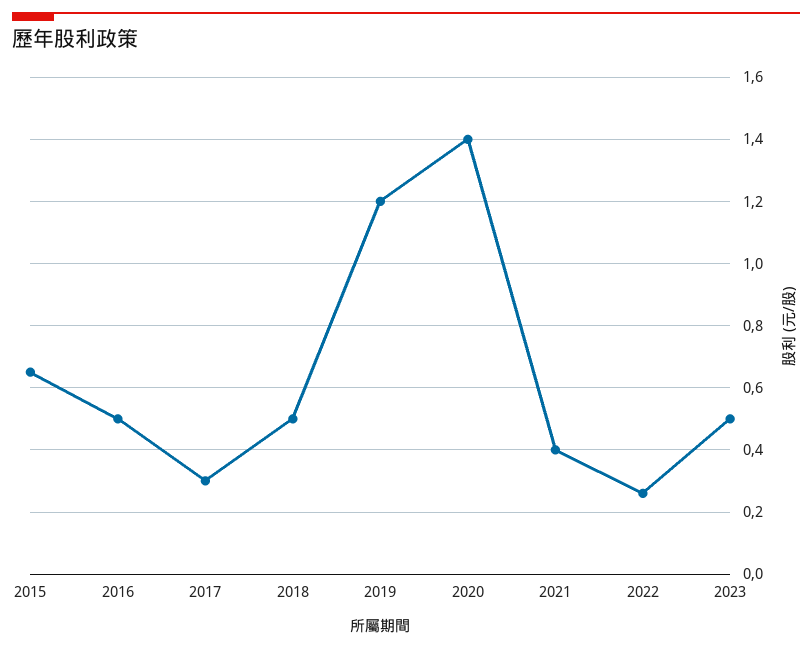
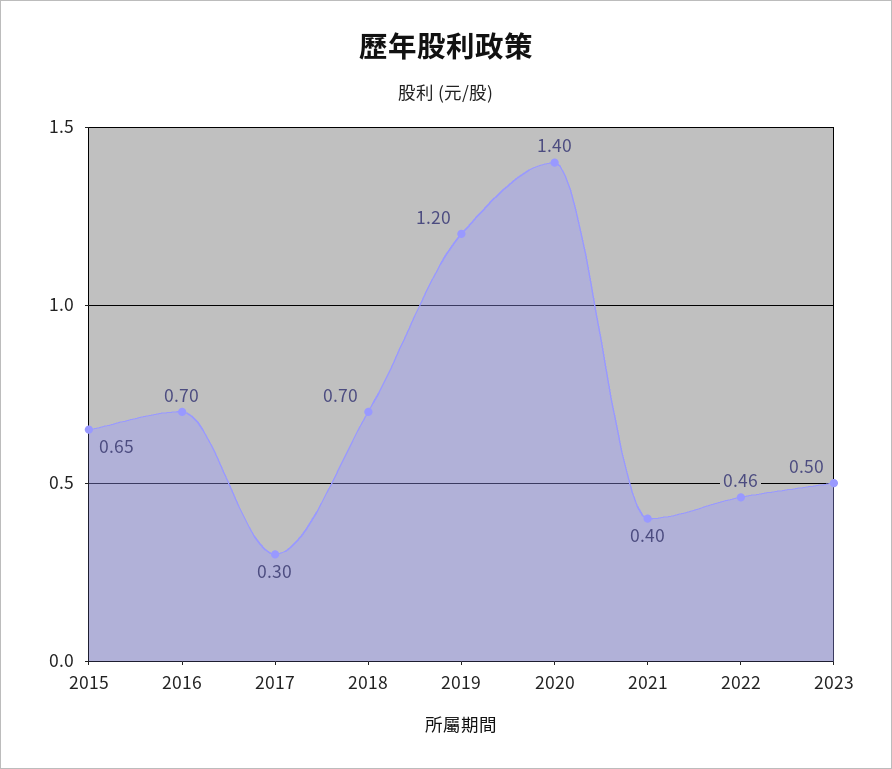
  {
    "2015": 0.65,
-   "2016": 0.5,
+   "2016": 0.7,
    "2017": 0.3,
-   "2018": 0.5,
+   "2018": 0.7,
    "2019": 1.2,
    "2020": 1.4,
    "2021": 0.4,
-   "2022": 0.25,
+   "2022": 0.46,
    "2023": 0.5
  }

